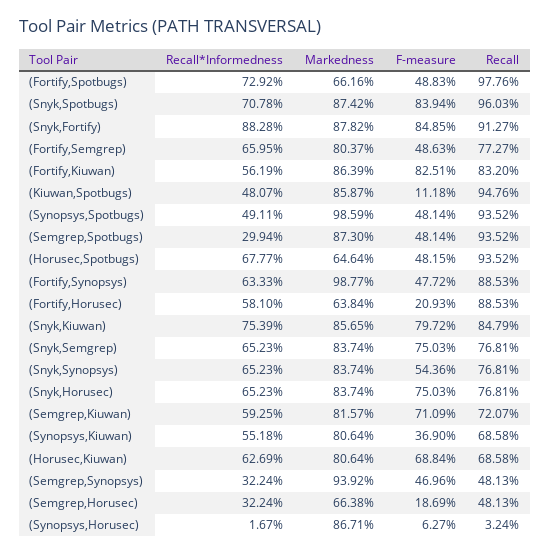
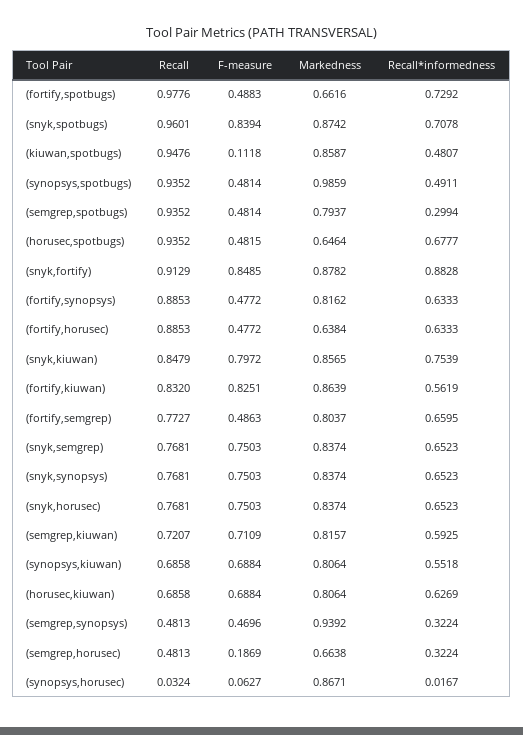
  {
    "Recall*Informedness": {
      "(Fortify,Spotbugs)": 0.7292,
      "(Snyk,Spotbugs)": 0.7078,
      "(Snyk,Fortify)": 0.8828,
      "(Fortify,Semgrep)": 0.6595,
      "(Fortify,Kiuwan)": 0.5619,
      "(Kiuwan,Spotbugs)": 0.4807,
      "(Synopsys,Spotbugs)": 0.4911,
      "(Semgrep,Spotbugs)": 0.2994,
      "(Horusec,Spotbugs)": 0.6777,
      "(Fortify,Synopsys)": 0.6333,
-     "(Fortify,Horusec)": 0.581,
+     "(Fortify,Horusec)": 0.6333,
      "(Snyk,Kiuwan)": 0.7539,
      "(Snyk,Semgrep)": 0.6523,
      "(Snyk,Synopsys)": 0.6523,
      "(Snyk,Horusec)": 0.6523,
      "(Semgrep,Kiuwan)": 0.5925,
      "(Synopsys,Kiuwan)": 0.5518,
      "(Horusec,Kiuwan)": 0.6269,
      "(Semgrep,Synopsys)": 0.3224,
      "(Semgrep,Horusec)": 0.3224,
      "(Synopsys,Horusec)": 0.0167
    },
    "Markedness": {
      "(Fortify,Spotbugs)": 0.6616,
      "(Snyk,Spotbugs)": 0.8742,
      "(Snyk,Fortify)": 0.8782,
      "(Fortify,Semgrep)": 0.8037,
      "(Fortify,Kiuwan)": 0.8639,
      "(Kiuwan,Spotbugs)": 0.8587,
      "(Synopsys,Spotbugs)": 0.9859,
-     "(Semgrep,Spotbugs)": 0.873,
+     "(Semgrep,Spotbugs)": 0.7937,
      "(Horusec,Spotbugs)": 0.6464,
-     "(Fortify,Synopsys)": 0.9877,
+     "(Fortify,Synopsys)": 0.8162,
      "(Fortify,Horusec)": 0.6384,
      "(Snyk,Kiuwan)": 0.8565,
      "(Snyk,Semgrep)": 0.8374,
      "(Snyk,Synopsys)": 0.8374,
      "(Snyk,Horusec)": 0.8374,
      "(Semgrep,Kiuwan)": 0.8157,
      "(Synopsys,Kiuwan)": 0.8064,
      "(Horusec,Kiuwan)": 0.8064,
      "(Semgrep,Synopsys)": 0.9392,
      "(Semgrep,Horusec)": 0.6638,
      "(Synopsys,Horusec)": 0.8671
    },
    "F-measure": {
      "(Fortify,Spotbugs)": 0.4883,
      "(Snyk,Spotbugs)": 0.8394,
      "(Snyk,Fortify)": 0.8485,
      "(Fortify,Semgrep)": 0.4863,
      "(Fortify,Kiuwan)": 0.8251,
      "(Kiuwan,Spotbugs)": 0.1118,
      "(Synopsys,Spotbugs)": 0.4814,
      "(Semgrep,Spotbugs)": 0.4814,
      "(Horusec,Spotbugs)": 0.4815,
      "(Fortify,Synopsys)": 0.4772,
-     "(Fortify,Horusec)": 0.2093,
+     "(Fortify,Horusec)": 0.4772,
      "(Snyk,Kiuwan)": 0.7972,
      "(Snyk,Semgrep)": 0.7503,
-     "(Snyk,Synopsys)": 0.5436,
+     "(Snyk,Synopsys)": 0.7503,
      "(Snyk,Horusec)": 0.7503,
      "(Semgrep,Kiuwan)": 0.7109,
-     "(Synopsys,Kiuwan)": 0.369,
+     "(Synopsys,Kiuwan)": 0.6884,
      "(Horusec,Kiuwan)": 0.6884,
      "(Semgrep,Synopsys)": 0.4696,
      "(Semgrep,Horusec)": 0.1869,
      "(Synopsys,Horusec)": 0.0627
    },
    "Recall": {
      "(Fortify,Spotbugs)": 0.9776,
-     "(Snyk,Spotbugs)": 0.9603,
+     "(Snyk,Spotbugs)": 0.9601,
-     "(Snyk,Fortify)": 0.9127,
+     "(Snyk,Fortify)": 0.9129,
      "(Fortify,Semgrep)": 0.7727,
      "(Fortify,Kiuwan)": 0.832,
      "(Kiuwan,Spotbugs)": 0.9476,
      "(Synopsys,Spotbugs)": 0.9352,
      "(Semgrep,Spotbugs)": 0.9352,
      "(Horusec,Spotbugs)": 0.9352,
      "(Fortify,Synopsys)": 0.8853,
      "(Fortify,Horusec)": 0.8853,
      "(Snyk,Kiuwan)": 0.8479,
      "(Snyk,Semgrep)": 0.7681,
      "(Snyk,Synopsys)": 0.7681,
      "(Snyk,Horusec)": 0.7681,
      "(Semgrep,Kiuwan)": 0.7207,
      "(Synopsys,Kiuwan)": 0.6858,
      "(Horusec,Kiuwan)": 0.6858,
      "(Semgrep,Synopsys)": 0.4813,
      "(Semgrep,Horusec)": 0.4813,
      "(Synopsys,Horusec)": 0.0324
    }
  }

